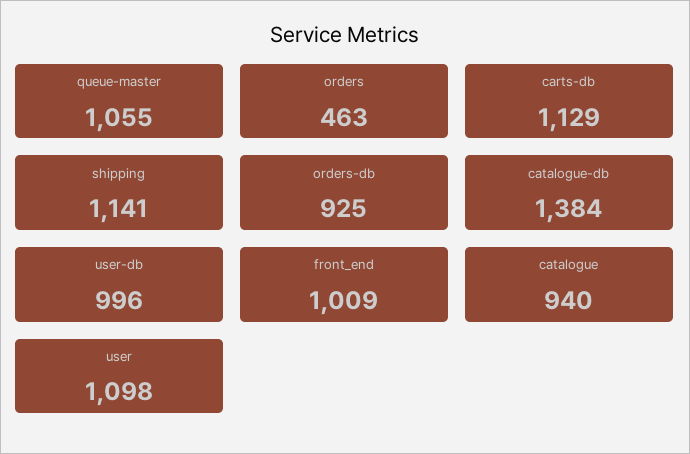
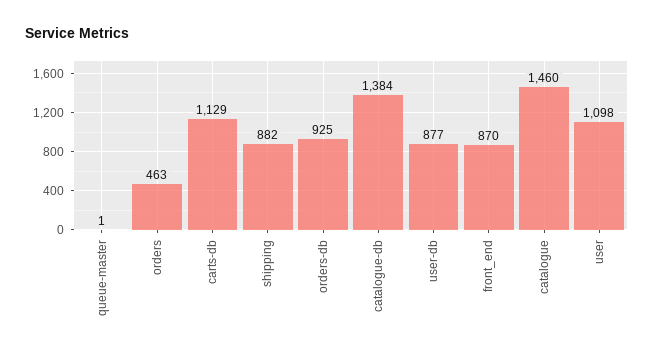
  {
-   "queue-master": 1055,
+   "queue-master": 1,
    "orders": 463,
    "carts-db": 1129,
-   "shipping": 1141,
+   "shipping": 882,
    "orders-db": 925,
    "catalogue-db": 1384,
-   "user-db": 996,
+   "user-db": 877,
-   "front_end": 1009,
+   "front_end": 870,
-   "catalogue": 940,
+   "catalogue": 1460,
    "user": 1098
  }

